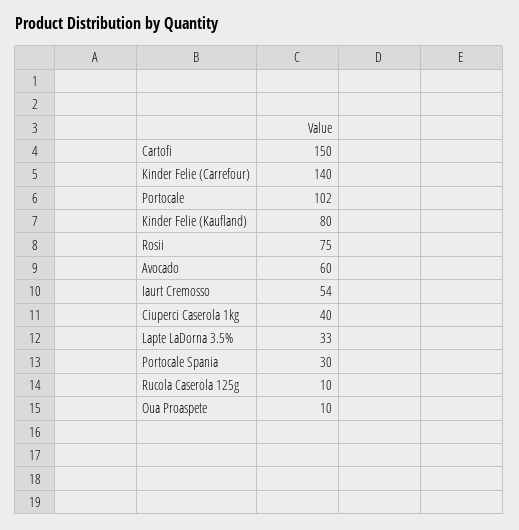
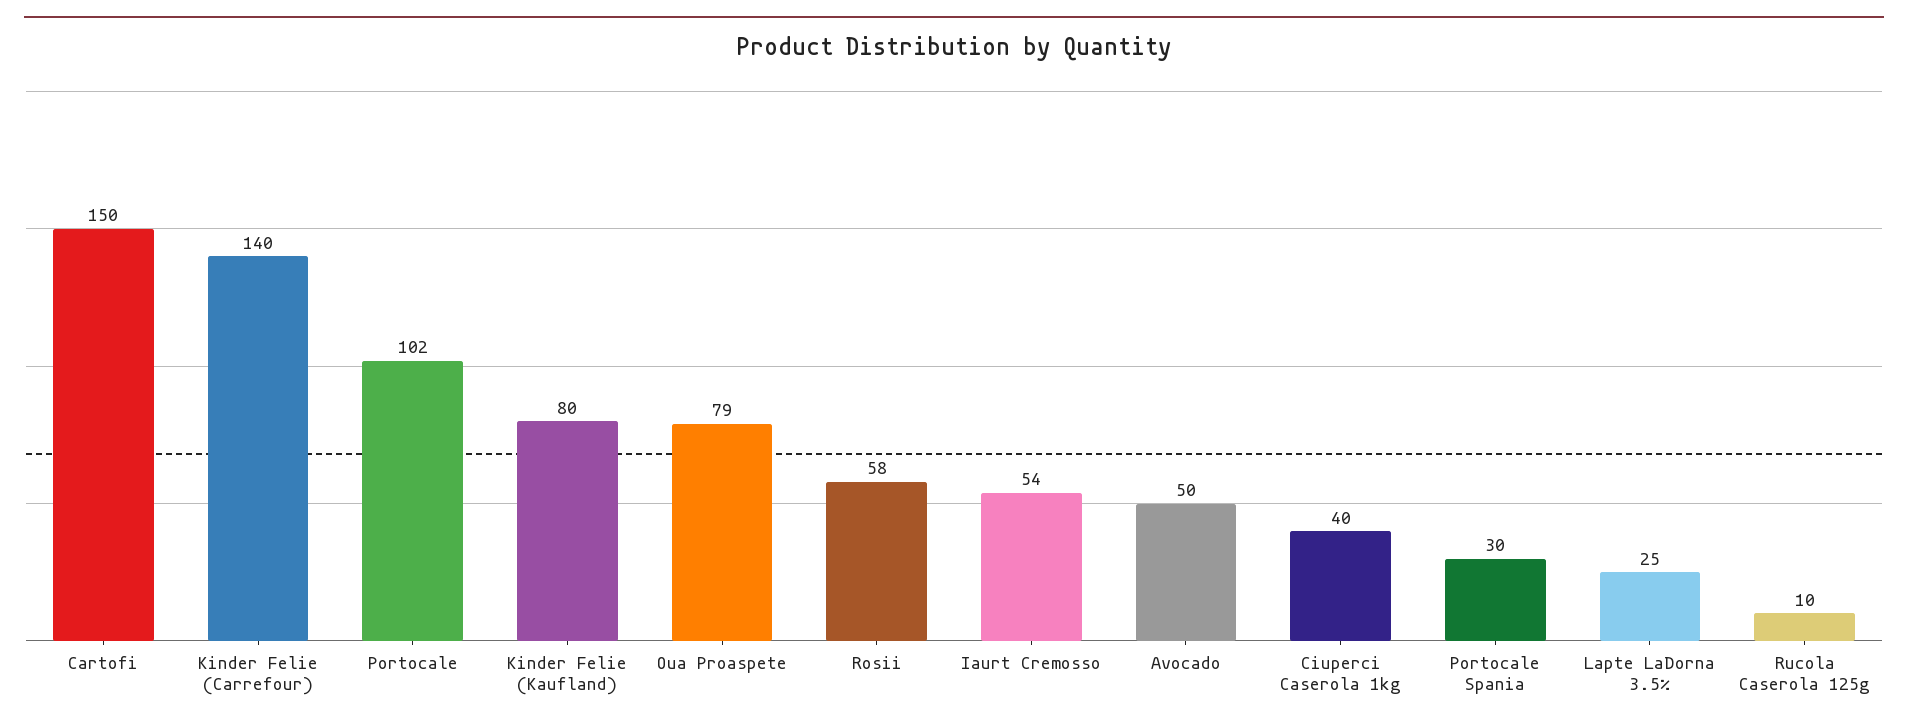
  {
    "Cartofi": 150,
    "Kinder Felie (Carrefour)": 140,
    "Portocale": 102,
    "Kinder Felie (Kaufland)": 80,
-   "Rosii": 75,
+   "Rosii": 58,
-   "Avocado": 60,
+   "Avocado": 50,
    "Iaurt Cremosso": 54,
    "Ciuperci Caserola 1kg": 40,
-   "Lapte LaDorna 3.5%": 33,
+   "Lapte LaDorna 3.5%": 25,
    "Portocale Spania": 30,
    "Rucola Caserola 125g": 10,
-   "Oua Proaspete": 10
+   "Oua Proaspete": 79
  }

